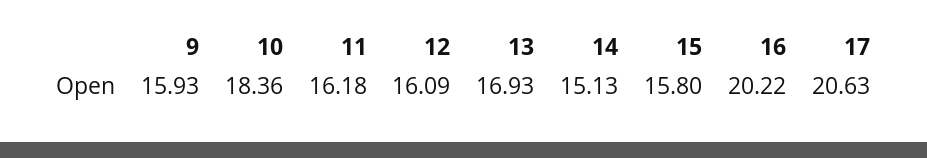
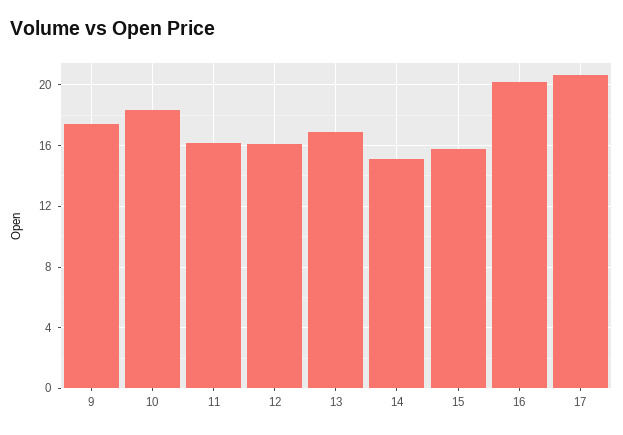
  {
-   "9": 15.93,
+   "9": 17.5,
    "10": 18.36,
    "11": 16.18,
    "12": 16.09,
    "13": 16.93,
    "14": 15.13,
    "15": 15.8,
    "16": 20.22,
    "17": 20.63
  }

